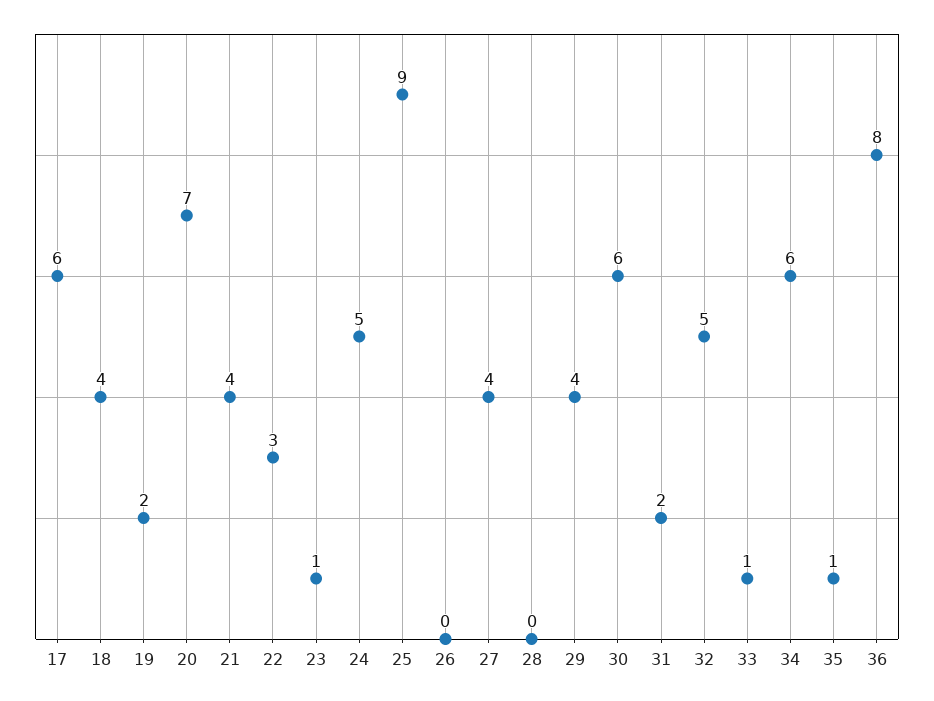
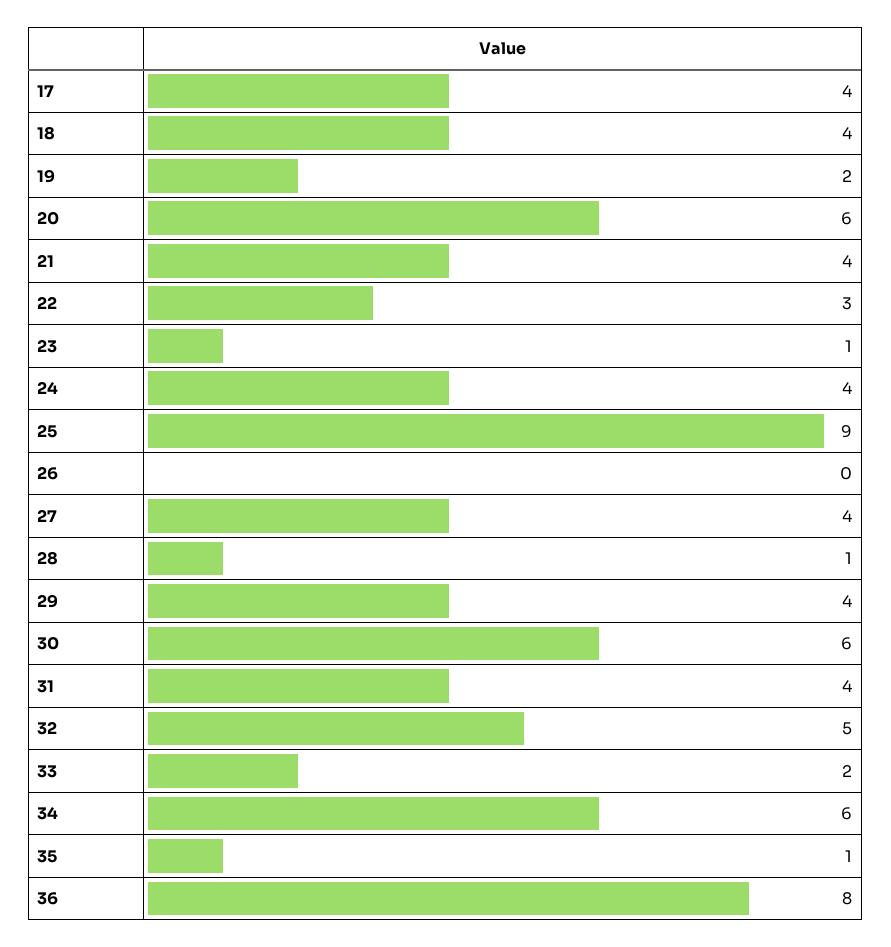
  {
-   "17": 6,
+   "17": 4,
    "18": 4,
    "19": 2,
-   "20": 7,
+   "20": 6,
    "21": 4,
    "22": 3,
    "23": 1,
-   "24": 5,
+   "24": 4,
    "25": 9,
    "26": 0,
    "27": 4,
-   "28": 0,
+   "28": 1,
    "29": 4,
    "30": 6,
-   "31": 2,
+   "31": 4,
    "32": 5,
-   "33": 1,
+   "33": 2,
    "34": 6,
    "35": 1,
    "36": 8
  }

